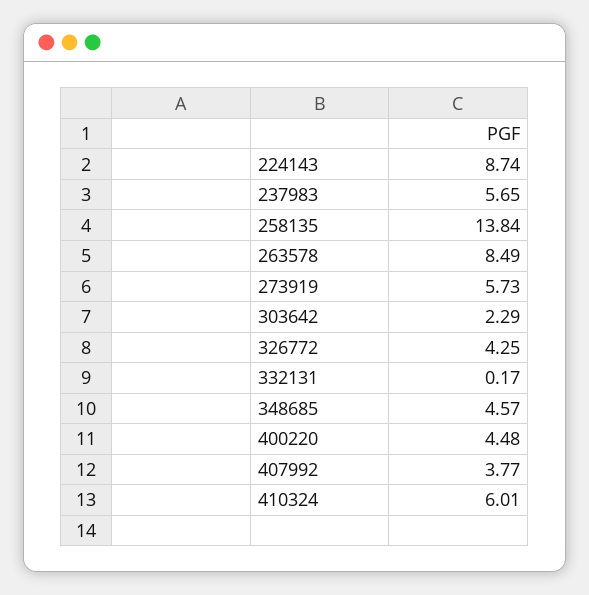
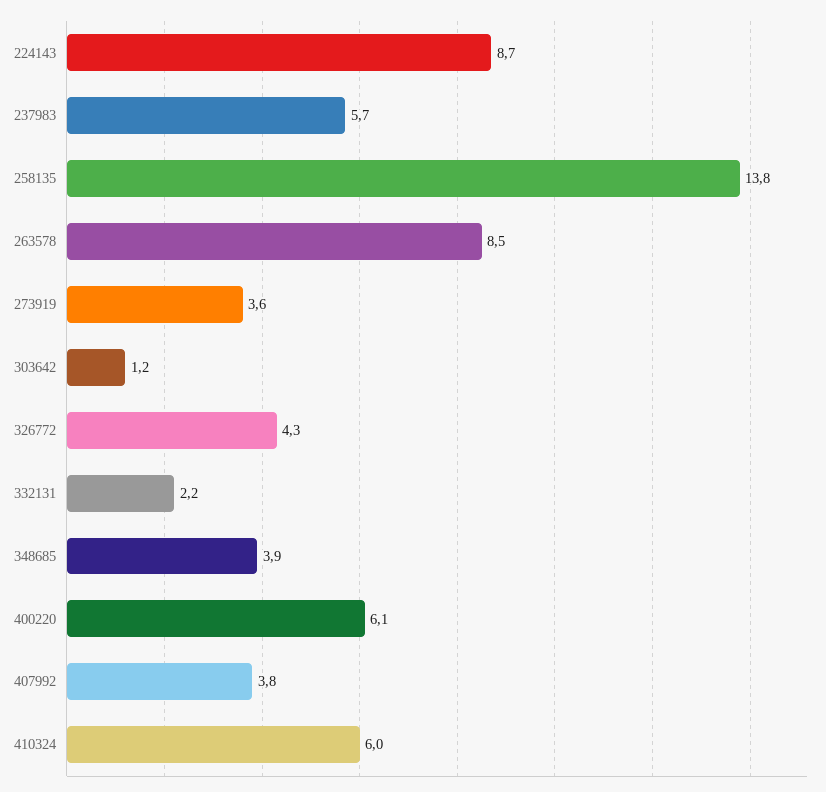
  {
    "224143": 8.74,
    "237983": 5.65,
    "258135": 13.84,
    "263578": 8.49,
-   "273919": 5.73,
+   "273919": 3.6,
-   "303642": 2.29,
+   "303642": 1.2,
    "326772": 4.25,
-   "332131": 0.17,
+   "332131": 2.2,
-   "348685": 4.57,
+   "348685": 3.9,
-   "400220": 4.48,
+   "400220": 6.1,
    "407992": 3.77,
    "410324": 6.01
  }

